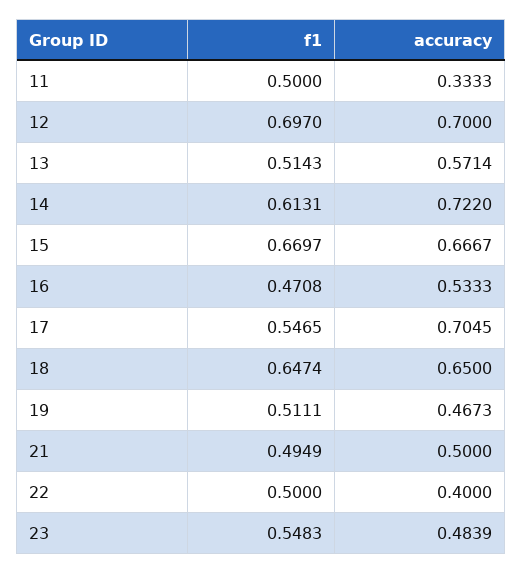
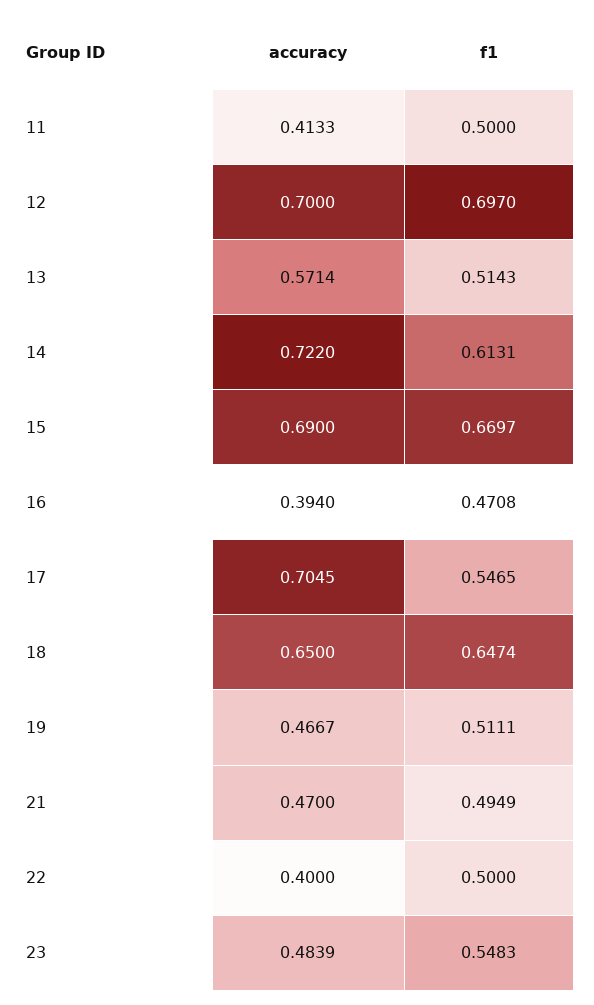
  {
    "f1": {
      "11": 0.5,
      "12": 0.697,
      "13": 0.5143,
      "14": 0.6131,
      "15": 0.6697,
      "16": 0.4708,
      "17": 0.5465,
      "18": 0.6474,
      "19": 0.5111,
      "21": 0.4949,
      "22": 0.5,
      "23": 0.5483
    },
    "accuracy": {
-     "11": 0.3333,
+     "11": 0.4133,
      "12": 0.7,
      "13": 0.5714,
      "14": 0.722,
-     "15": 0.6667,
+     "15": 0.69,
-     "16": 0.5333,
+     "16": 0.394,
      "17": 0.7045,
      "18": 0.65,
-     "19": 0.4673,
+     "19": 0.4667,
-     "21": 0.5,
+     "21": 0.47,
      "22": 0.4,
      "23": 0.4839
    }
  }

